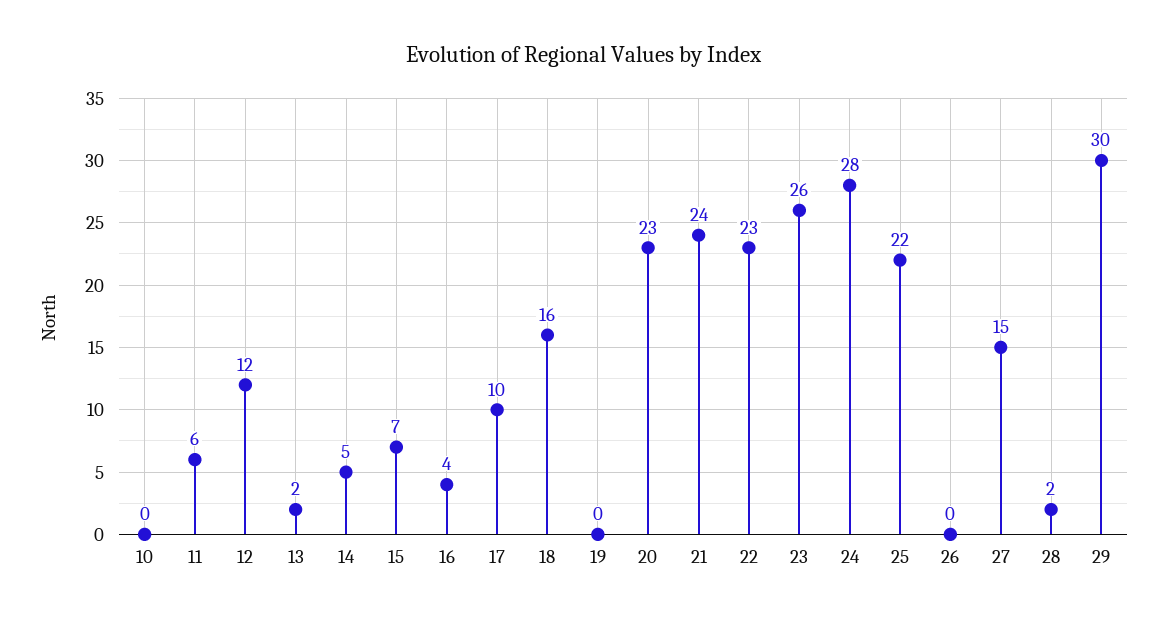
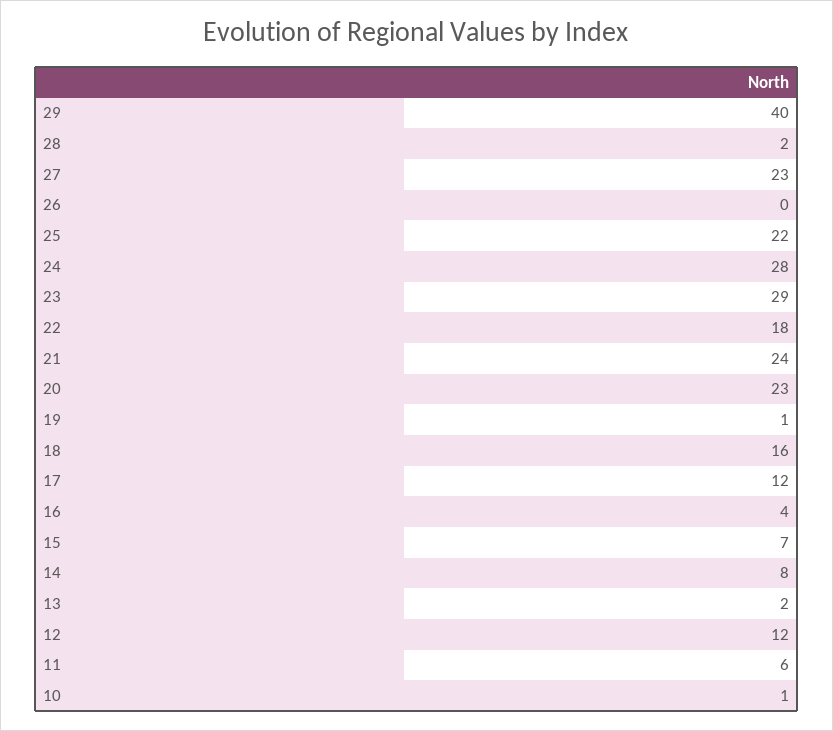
  {
-   "10": 0,
+   "10": 1,
    "11": 6,
    "12": 12,
    "13": 2,
-   "14": 5,
+   "14": 8,
    "15": 7,
    "16": 4,
-   "17": 10,
+   "17": 12,
    "18": 16,
-   "19": 0,
+   "19": 1,
    "20": 23,
    "21": 24,
-   "22": 23,
+   "22": 18,
-   "23": 26,
+   "23": 29,
    "24": 28,
    "25": 22,
    "26": 0,
-   "27": 15,
+   "27": 23,
    "28": 2,
-   "29": 30
+   "29": 40
  }

